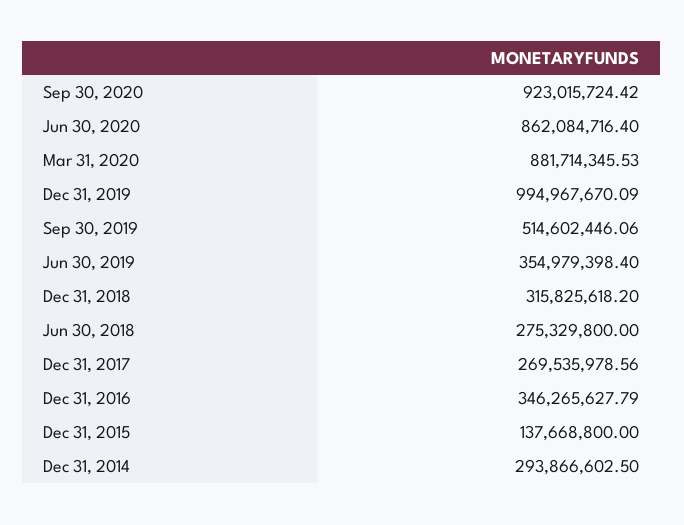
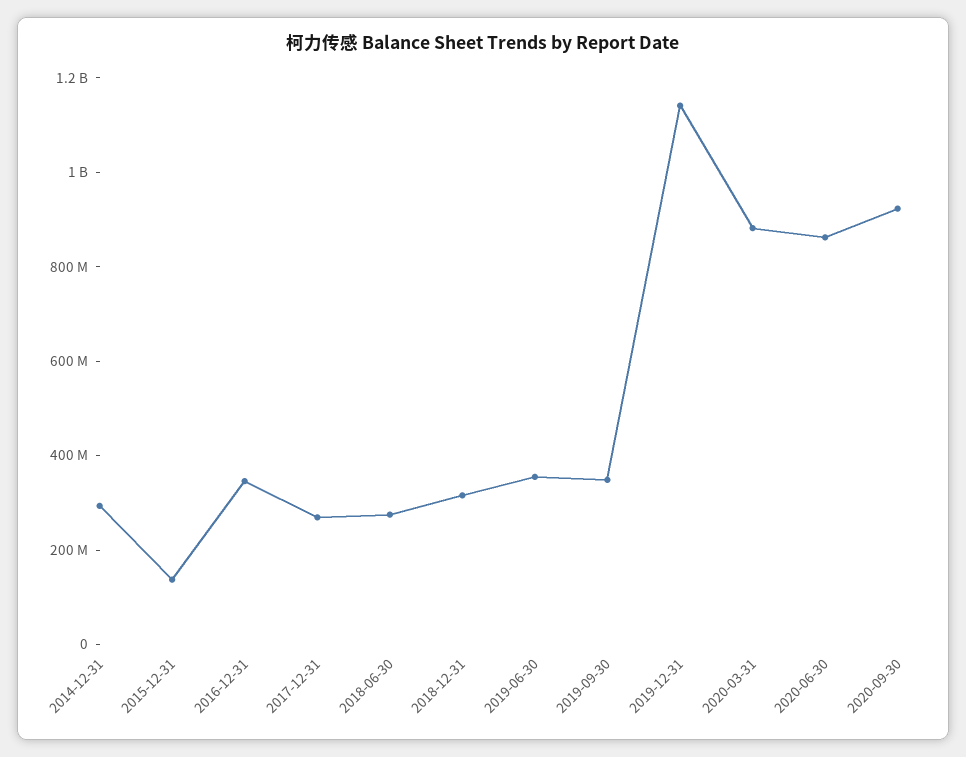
  {
    "Sep 30, 2020": 923015724.42,
    "Jun 30, 2020": 862084716.4,
    "Mar 31, 2020": 881714345.53,
-   "Dec 31, 2019": 994967670.09,
+   "Dec 31, 2019": 1150000000,
-   "Sep 30, 2019": 514602446.06,
+   "Sep 30, 2019": 350000000,
    "Jun 30, 2019": 354979398.4,
    "Dec 31, 2018": 315825618.2,
    "Jun 30, 2018": 275329800,
    "Dec 31, 2017": 269535978.56,
    "Dec 31, 2016": 346265627.79,
    "Dec 31, 2015": 137668800,
    "Dec 31, 2014": 293866602.5
  }

